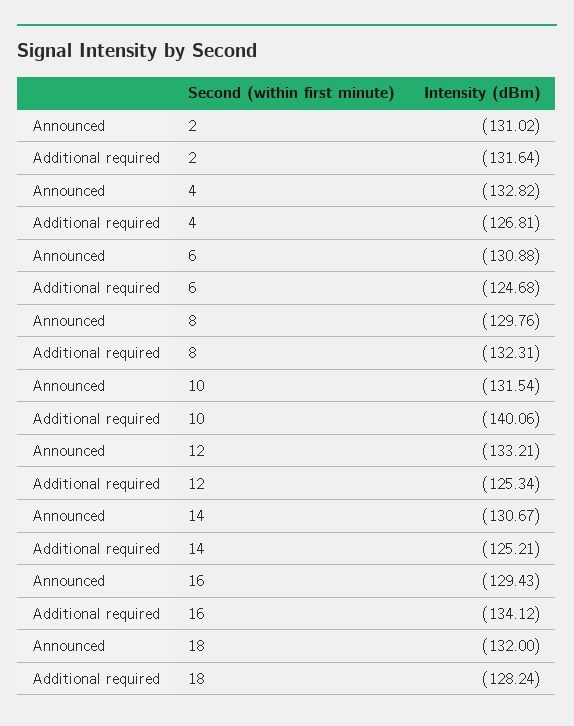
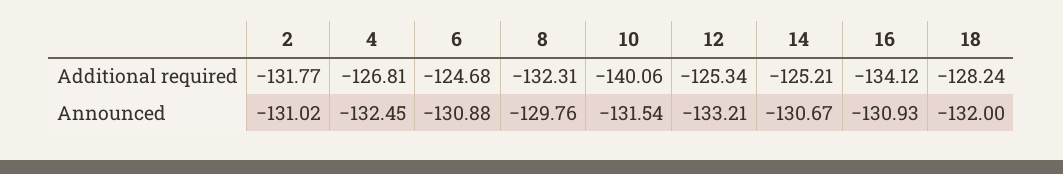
  {
    "Announced": {
      "2": -131.02,
-     "4": -132.82,
+     "4": -132.45,
      "6": -130.88,
      "8": -129.76,
      "10": -131.54,
      "12": -133.21,
      "14": -130.67,
-     "16": -129.43,
+     "16": -130.93,
      "18": -132
    },
    "Additional required": {
-     "2": -131.64,
+     "2": -131.77,
      "4": -126.81,
      "6": -124.68,
      "8": -132.31,
      "10": -140.06,
      "12": -125.34,
      "14": -125.21,
      "16": -134.12,
      "18": -128.24
    }
  }

